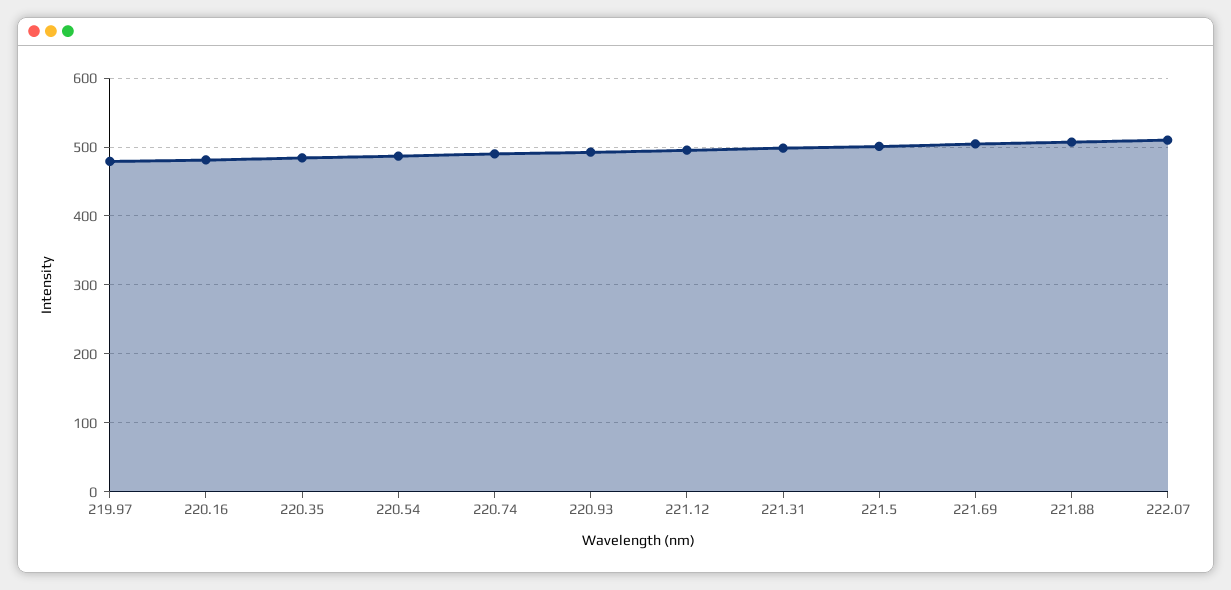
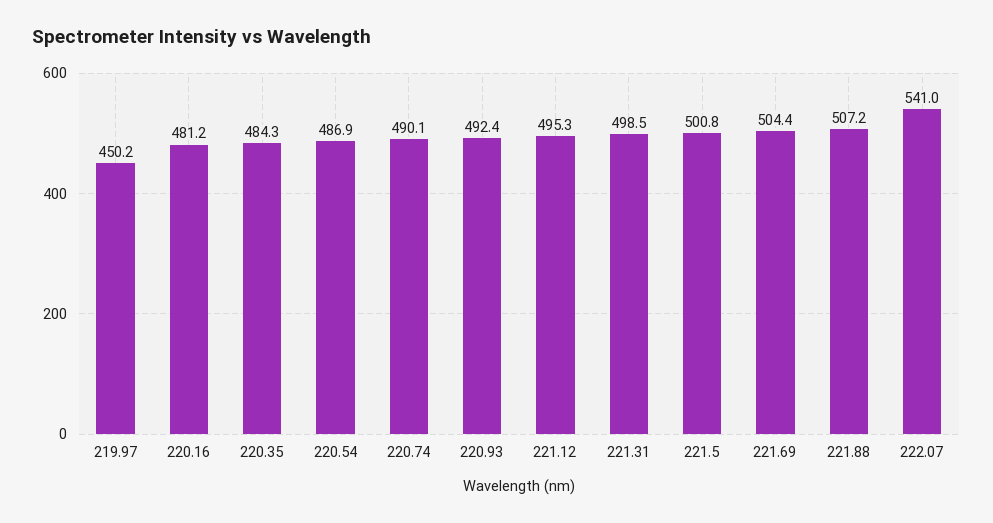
  {
-   "219.97": 480,
+   "219.97": 450.2,
    "220.16": 481.2,
    "220.35": 484.3,
    "220.54": 486.9,
    "220.74": 490.1,
    "220.93": 492.4,
    "221.12": 495.3,
    "221.31": 498.5,
    "221.5": 500.8,
    "221.69": 504.4,
    "221.88": 507.2,
-   "222.07": 510
+   "222.07": 541
  }

